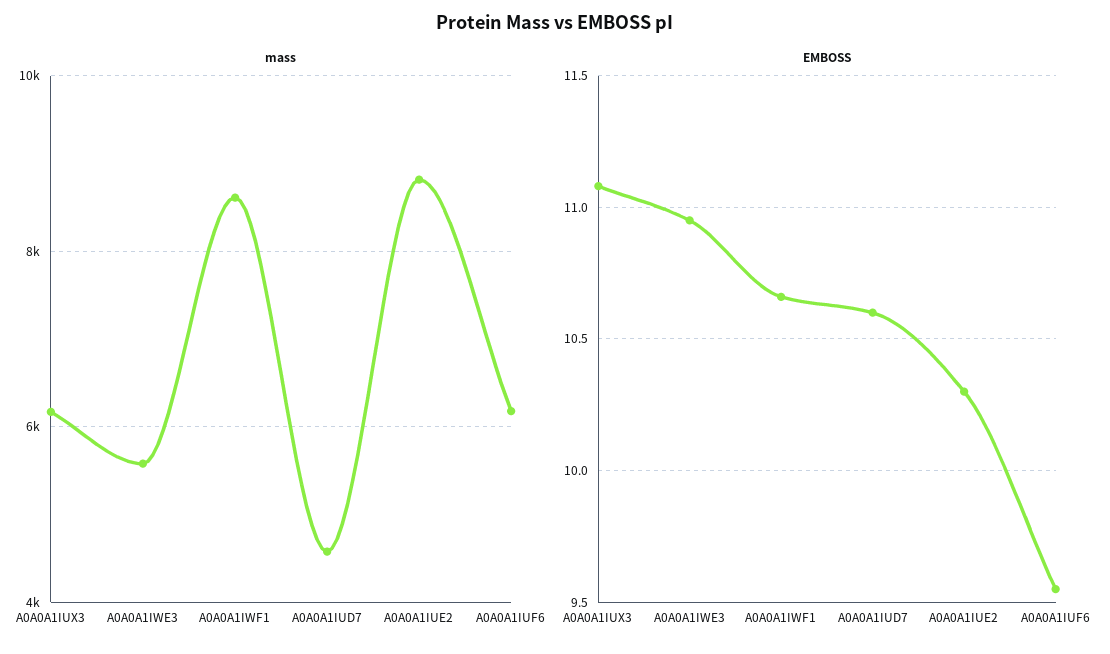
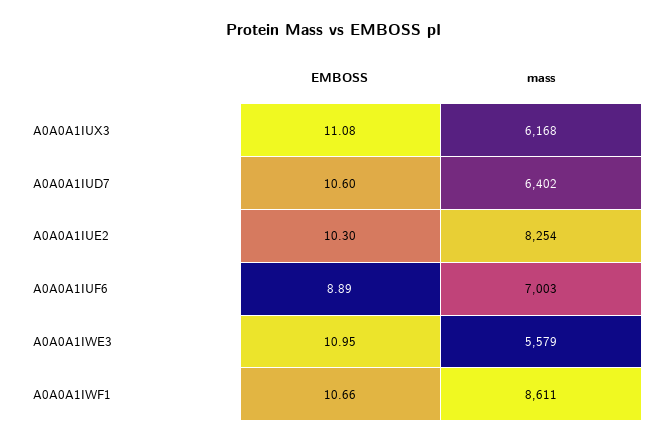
  {
    "mass": {
      "A0A0A1IUX3": 6168,
      "A0A0A1IWE3": 5579,
      "A0A0A1IWF1": 8611,
-     "A0A0A1IUD7": 4600,
+     "A0A0A1IUD7": 6402,
-     "A0A0A1IUE2": 8800,
+     "A0A0A1IUE2": 8254,
-     "A0A0A1IUF6": 6200
+     "A0A0A1IUF6": 7003
    },
    "EMBOSS": {
      "A0A0A1IUX3": 11.08,
      "A0A0A1IWE3": 10.95,
      "A0A0A1IWF1": 10.66,
      "A0A0A1IUD7": 10.6,
      "A0A0A1IUE2": 10.3,
-     "A0A0A1IUF6": 9.55
+     "A0A0A1IUF6": 8.89
    }
  }

